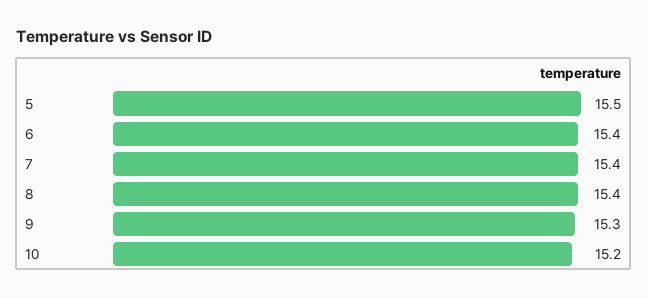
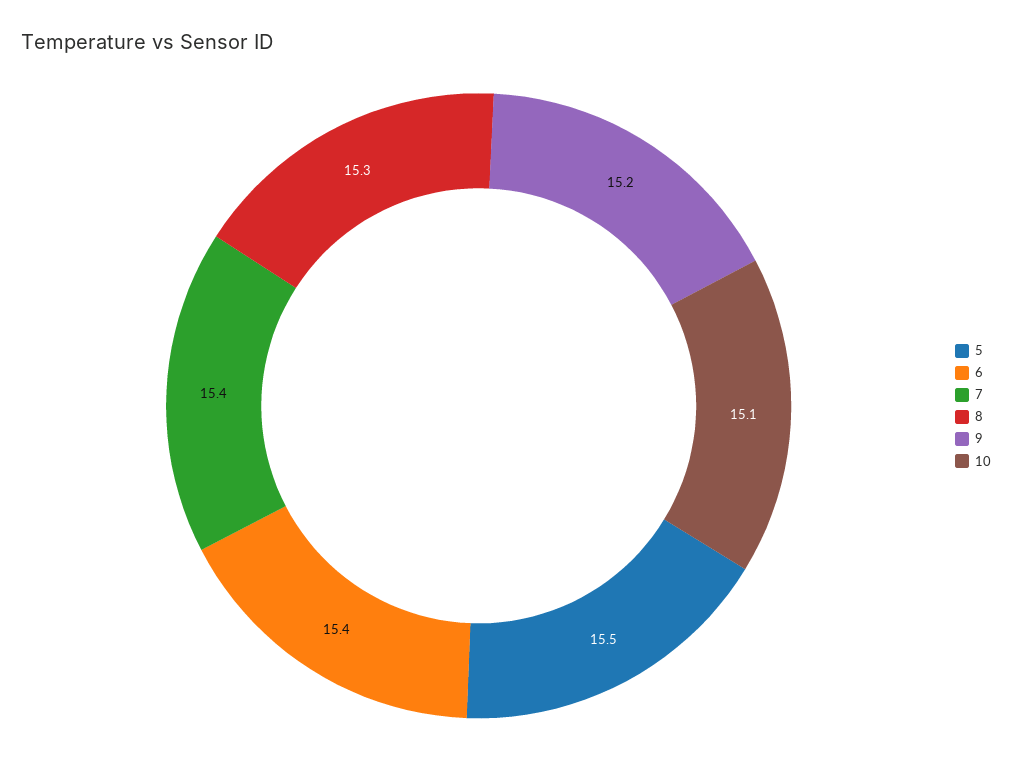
  {
    "5": 15.5,
    "6": 15.4,
    "7": 15.4,
-   "8": 15.4,
+   "8": 15.3,
-   "9": 15.3,
+   "9": 15.2,
-   "10": 15.2
+   "10": 15.1
  }

